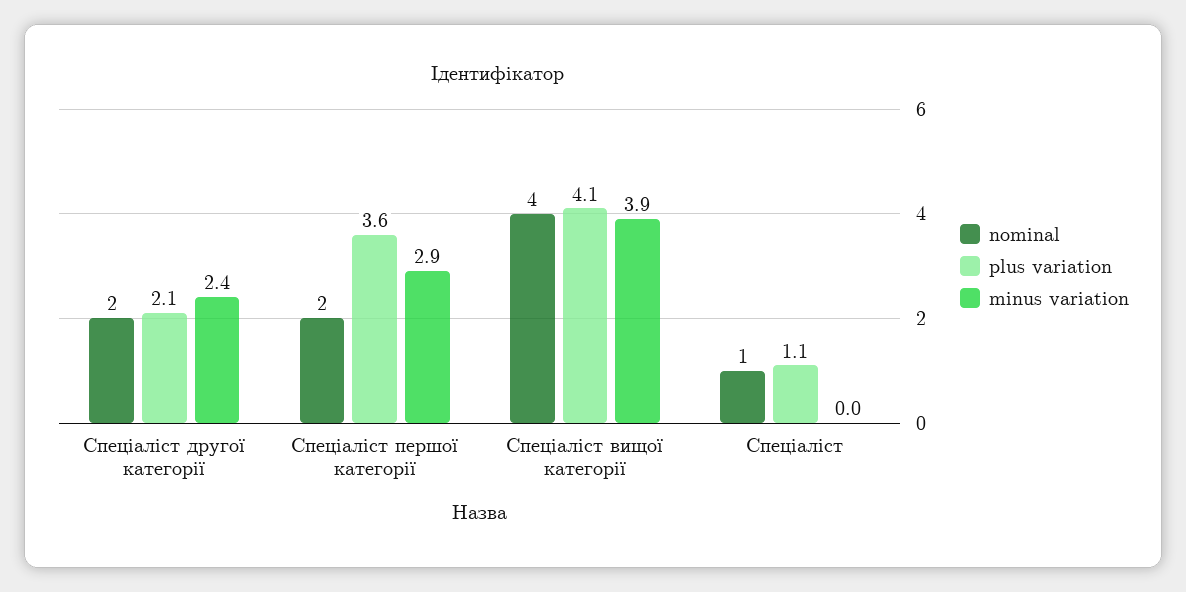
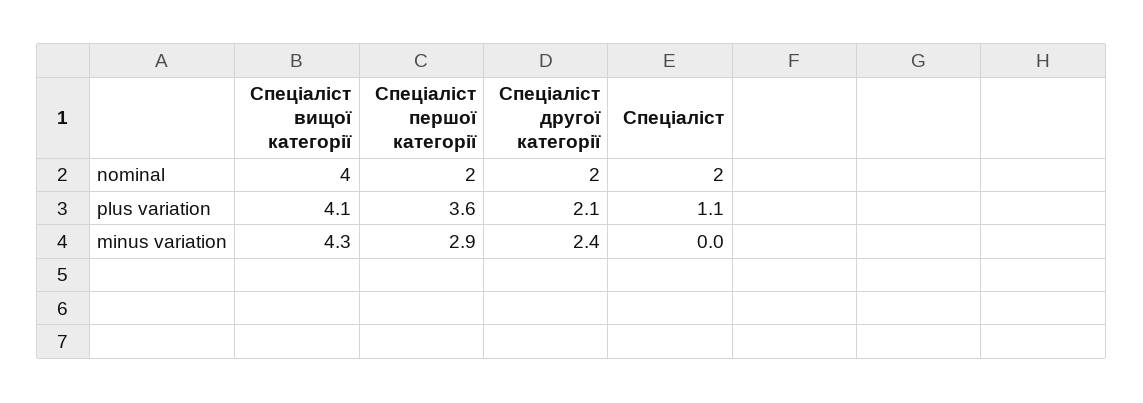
  {
    "nominal": {
      "Спеціаліст другої категорії": 2,
      "Спеціаліст першої категорії": 2,
      "Спеціаліст вищої категорії": 4,
-     "Спеціаліст": 1
+     "Спеціаліст": 2
    },
    "plus variation": {
      "Спеціаліст другої категорії": 2.1,
      "Спеціаліст першої категорії": 3.6,
      "Спеціаліст вищої категорії": 4.1,
      "Спеціаліст": 1.1
    },
    "minus variation": {
      "Спеціаліст другої категорії": 2.4,
      "Спеціаліст першої категорії": 2.9,
-     "Спеціаліст вищої категорії": 3.9,
+     "Спеціаліст вищої категорії": 4.3,
      "Спеціаліст": 0
    }
  }

